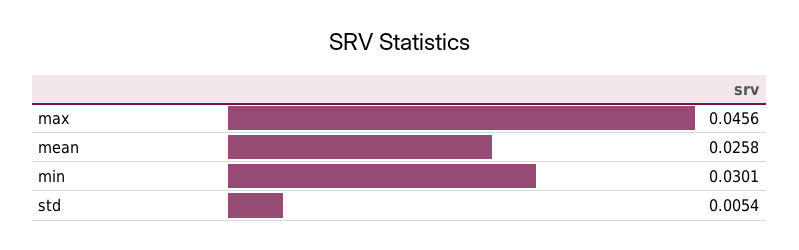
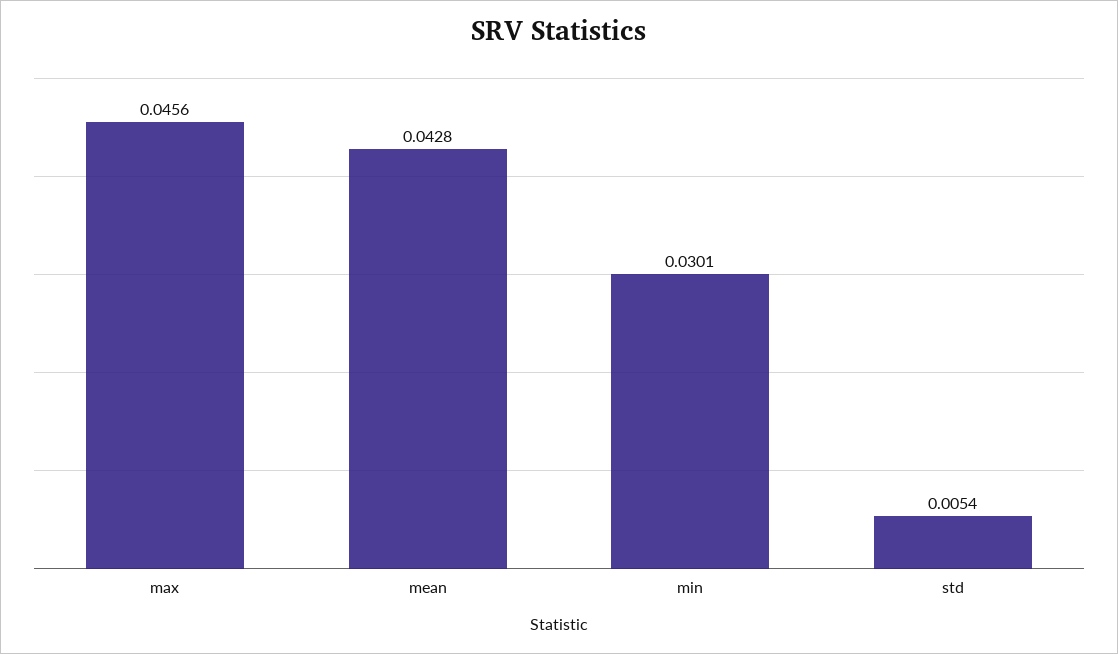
  {
    "max": 0.0456,
-   "mean": 0.0258,
+   "mean": 0.0428,
    "min": 0.0301,
    "std": 0.0054
  }

